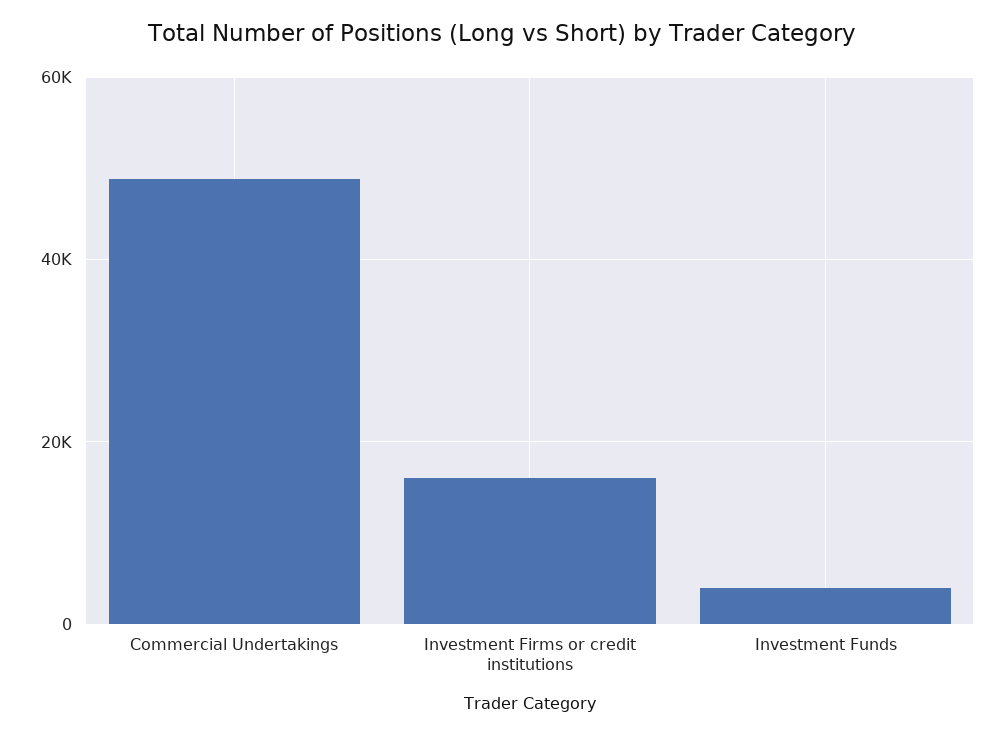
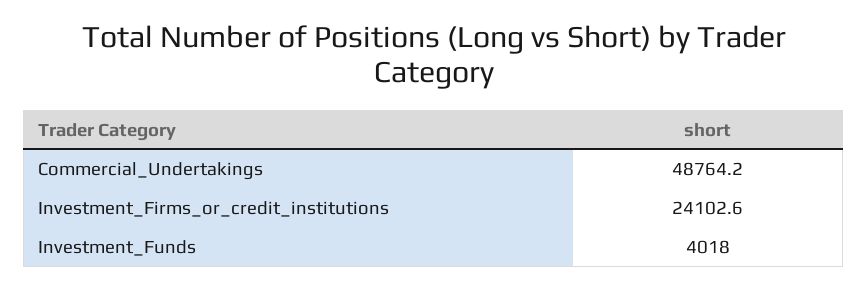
  {
    "Commercial Undertakings": 48764.2,
-   "Investment Firms or credit institutions": 16000,
+   "Investment Firms or credit institutions": 24102.6,
    "Investment Funds": 4018
  }

